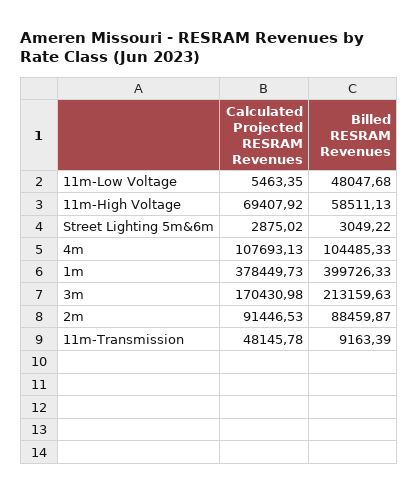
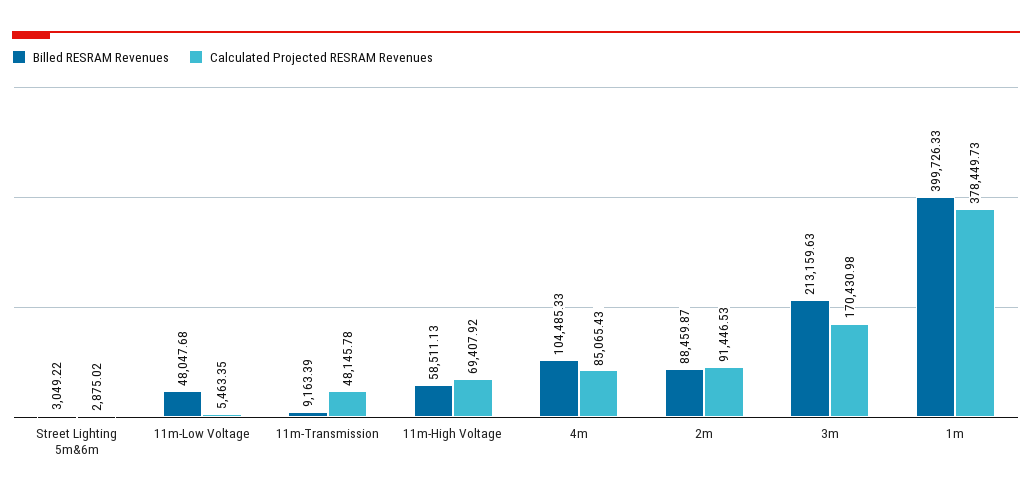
  {
    "Calculated Projected RESRAM Revenues": {
      "11m-Low Voltage": 5463.35,
      "11m-High Voltage": 69407.92,
      "Street Lighting 5m&6m": 2875.02,
-     "4m": 107693.13,
+     "4m": 85065.43,
      "1m": 378449.73,
      "3m": 170430.98,
      "2m": 91446.53,
      "11m-Transmission": 48145.78
    },
    "Billed RESRAM Revenues": {
      "11m-Low Voltage": 48047.68,
      "11m-High Voltage": 58511.13,
      "Street Lighting 5m&6m": 3049.22,
      "4m": 104485.33,
      "1m": 399726.33,
      "3m": 213159.63,
      "2m": 88459.87,
      "11m-Transmission": 9163.39
    }
  }

